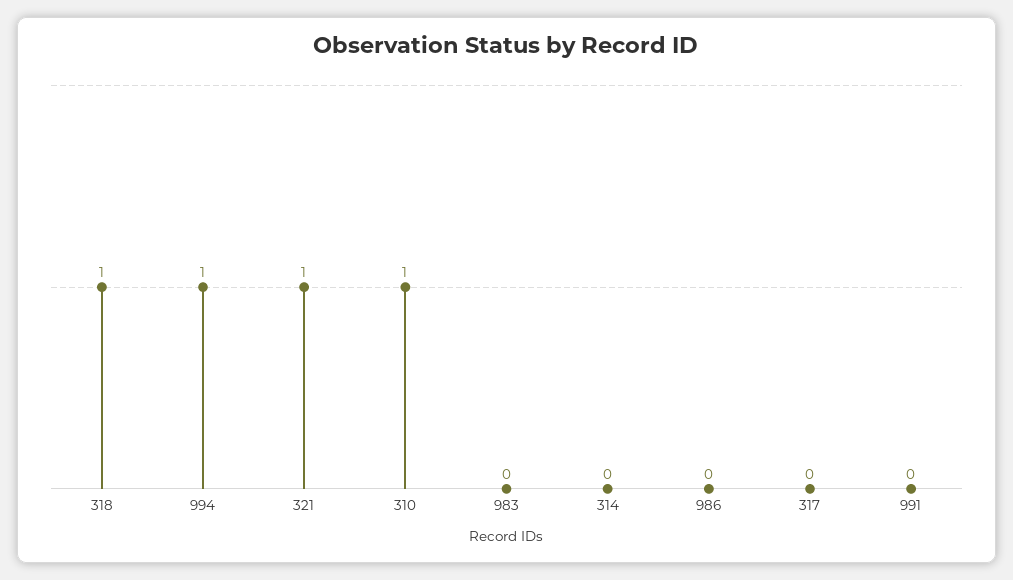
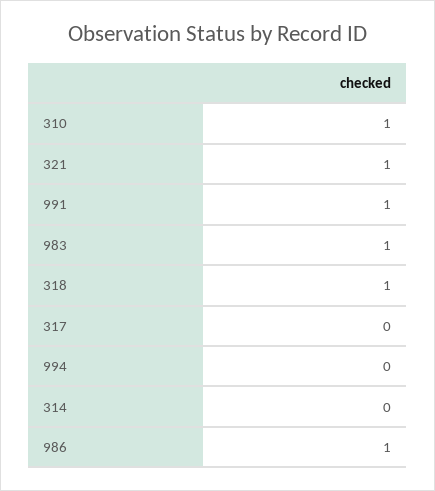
  {
    "318": 1,
-   "994": 1,
+   "994": 0,
    "321": 1,
    "310": 1,
-   "983": 0,
+   "983": 1,
    "314": 0,
-   "986": 0,
+   "986": 1,
    "317": 0,
-   "991": 0
+   "991": 1
  }

